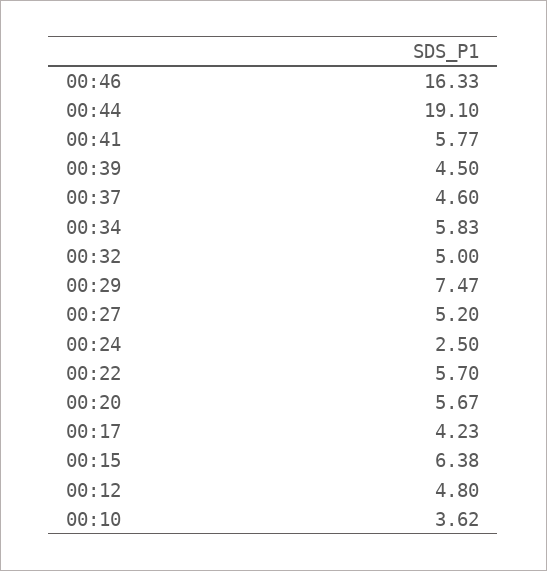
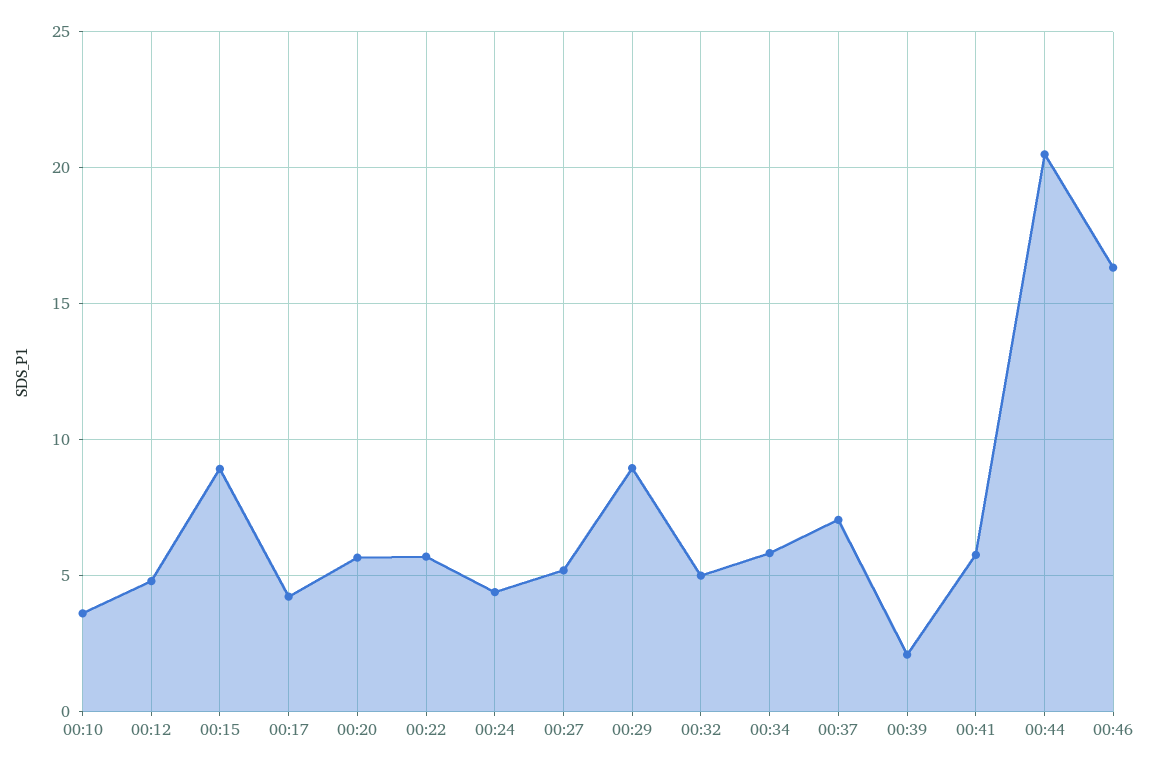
  {
    "00:46": 16.33,
-   "00:44": 19.1,
+   "00:44": 20.5,
    "00:41": 5.77,
-   "00:39": 4.5,
+   "00:39": 2,
-   "00:37": 4.6,
+   "00:37": 7,
    "00:34": 5.83,
    "00:32": 5,
-   "00:29": 7.47,
+   "00:29": 9,
    "00:27": 5.2,
-   "00:24": 2.5,
+   "00:24": 4.5,
    "00:22": 5.7,
    "00:20": 5.67,
    "00:17": 4.23,
-   "00:15": 6.38,
+   "00:15": 9,
    "00:12": 4.8,
    "00:10": 3.62
  }

